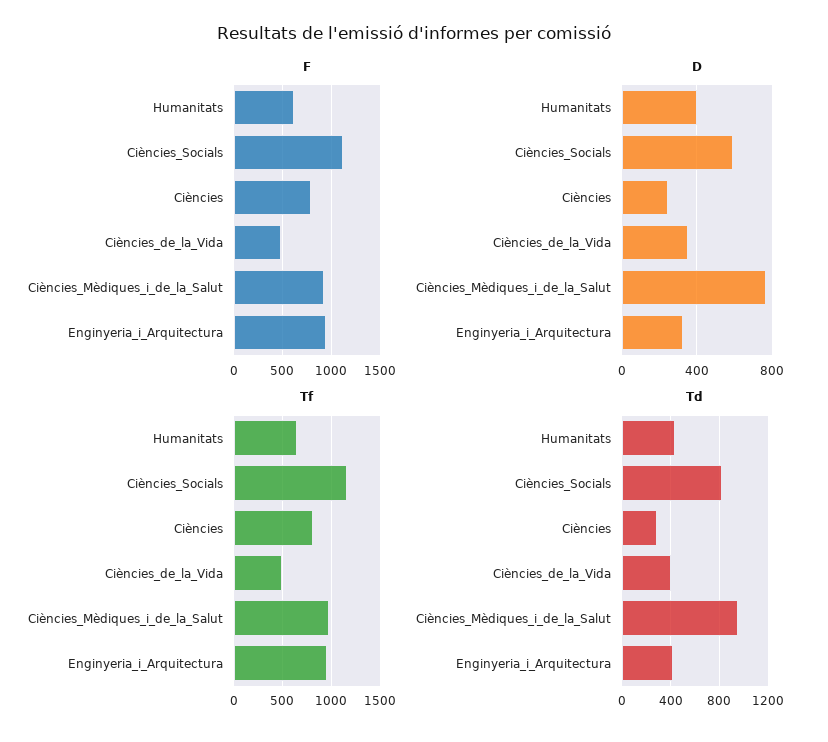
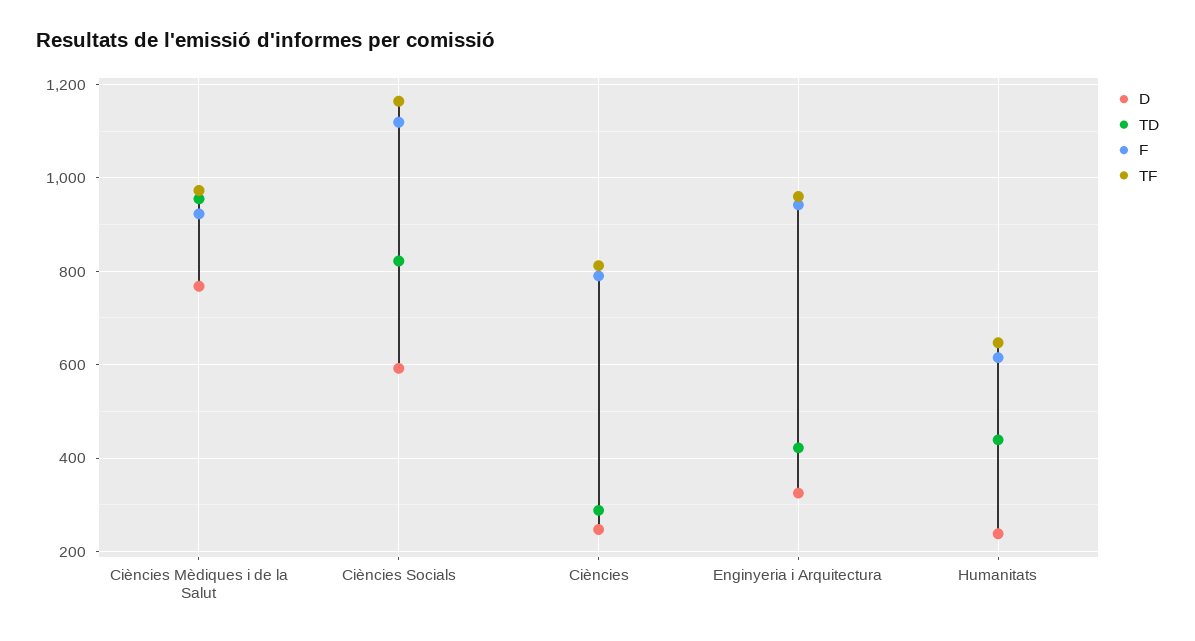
  {
    "F": {
      "Humanitats": 620,
      "Ciències_Socials": 1120,
      "Ciències": 800,
-     "Ciències_de_la_Vida": 500,
      "Ciències_Mèdiques_i_de_la_Salut": 920,
      "Enginyeria_i_Arquitectura": 940
    },
    "D": {
-     "Humanitats": 400,
+     "Humanitats": 240,
      "Ciències_Socials": 600,
      "Ciències": 240,
-     "Ciències_de_la_Vida": 350,
      "Ciències_Mèdiques_i_de_la_Salut": 760,
      "Enginyeria_i_Arquitectura": 320
    },
    "Tf": {
      "Humanitats": 640,
      "Ciències_Socials": 1160,
      "Ciències": 820,
-     "Ciències_de_la_Vida": 500,
      "Ciències_Mèdiques_i_de_la_Salut": 980,
      "Enginyeria_i_Arquitectura": 960
    },
    "Td": {
      "Humanitats": 440,
      "Ciències_Socials": 820,
      "Ciències": 280,
-     "Ciències_de_la_Vida": 400,
      "Ciències_Mèdiques_i_de_la_Salut": 960,
      "Enginyeria_i_Arquitectura": 420
    }
  }

